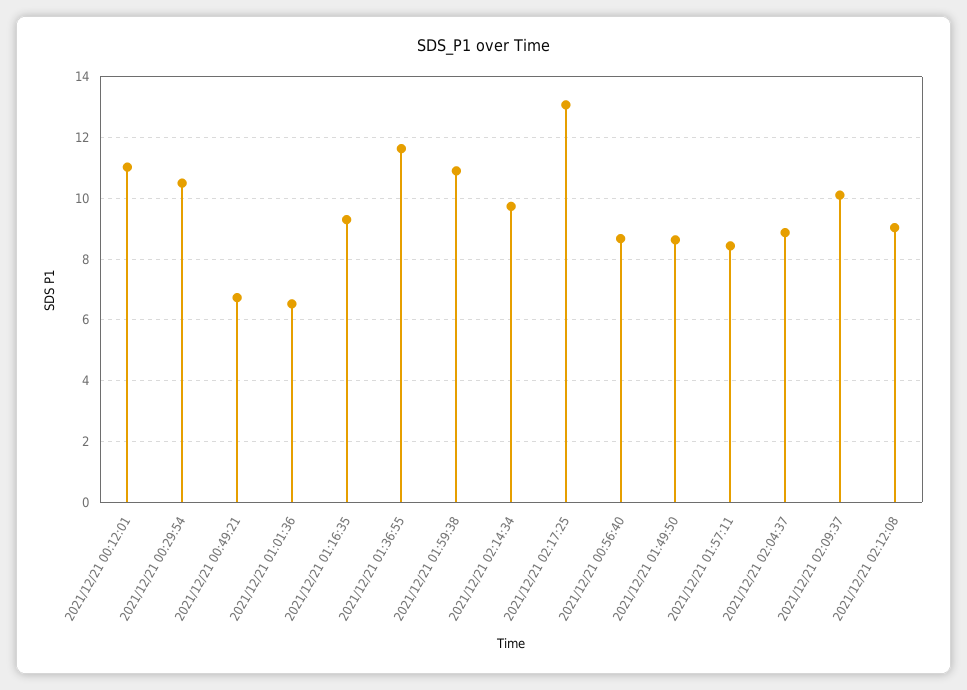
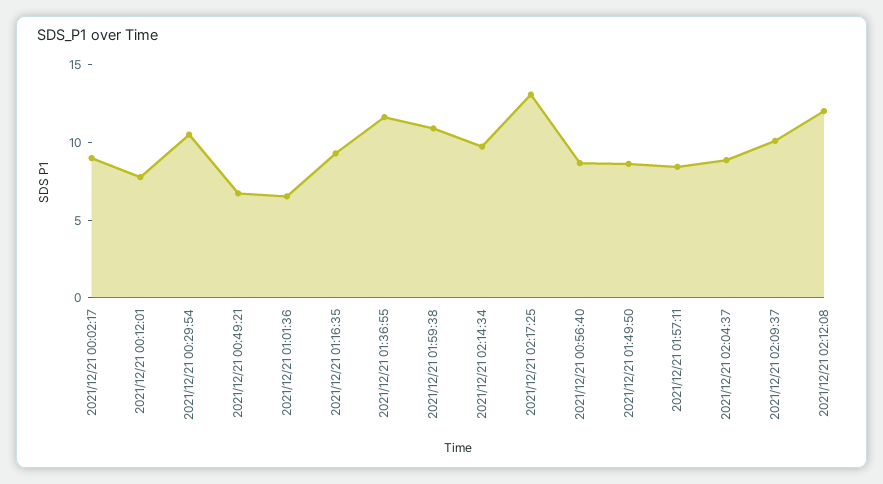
  {
-   "2021/12/21 00:12:01": 11,
+   "2021/12/21 00:12:01": 8,
    "2021/12/21 00:29:54": 10.6,
    "2021/12/21 00:49:21": 6.8,
    "2021/12/21 01:01:36": 6.6,
    "2021/12/21 01:16:35": 9.4,
    "2021/12/21 01:36:55": 11.6,
    "2021/12/21 01:59:38": 11,
    "2021/12/21 02:14:34": 9.8,
    "2021/12/21 02:17:25": 13,
    "2021/12/21 00:56:40": 8.6,
    "2021/12/21 01:49:50": 8.6,
    "2021/12/21 01:57:11": 8.4,
    "2021/12/21 02:04:37": 8.8,
    "2021/12/21 02:09:37": 10.2,
-   "2021/12/21 02:12:08": 9
+   "2021/12/21 02:12:08": 12,
+   "2021/12/21 00:02:17": 9
  }

